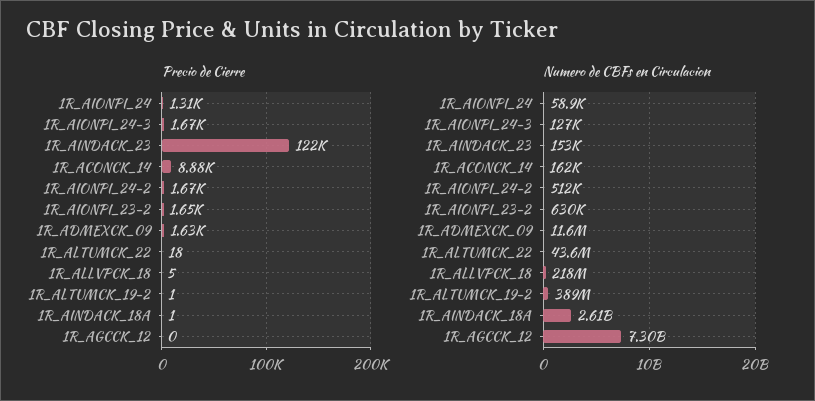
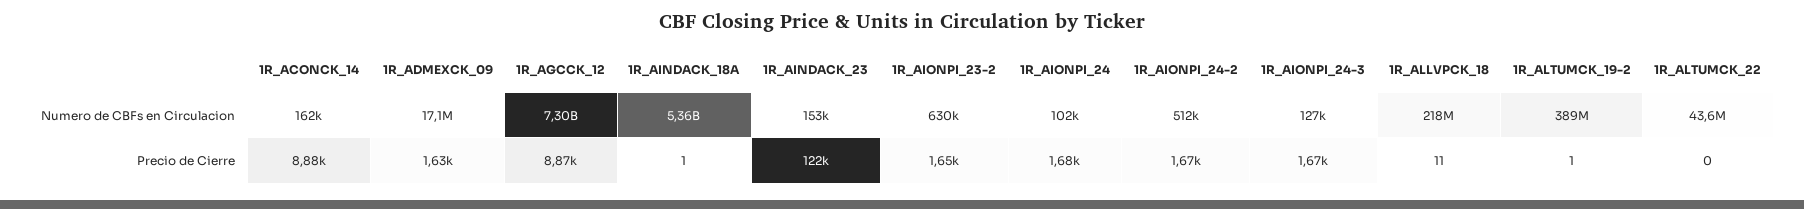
  {
    "Precio de Cierre": {
-     "1R_AIONPI_24": 1310,
+     "1R_AIONPI_24": 1680,
      "1R_AIONPI_24-3": 1670,
      "1R_AINDACK_23": 122000,
      "1R_ACONCK_14": 8880,
      "1R_AIONPI_24-2": 1670,
      "1R_AIONPI_23-2": 1650,
      "1R_ADMEXCK_09": 1630,
-     "1R_ALTUMCK_22": 18,
+     "1R_ALTUMCK_22": 0,
-     "1R_ALLVPCK_18": 5,
+     "1R_ALLVPCK_18": 11,
      "1R_ALTUMCK_19-2": 1,
      "1R_AINDACK_18A": 1,
-     "1R_AGCCK_12": 0
+     "1R_AGCCK_12": 8870
    },
    "Numero de CBFs en Circulacion": {
-     "1R_AIONPI_24": 58900,
+     "1R_AIONPI_24": 102000,
      "1R_AIONPI_24-3": 127000,
      "1R_AINDACK_23": 153000,
      "1R_ACONCK_14": 162000,
      "1R_AIONPI_24-2": 512000,
      "1R_AIONPI_23-2": 630000,
-     "1R_ADMEXCK_09": 11600000,
+     "1R_ADMEXCK_09": 17100000,
      "1R_ALTUMCK_22": 43600000,
      "1R_ALLVPCK_18": 218000000,
      "1R_ALTUMCK_19-2": 389000000,
-     "1R_AINDACK_18A": 2610000000,
+     "1R_AINDACK_18A": 5360000000,
      "1R_AGCCK_12": 7300000000
    }
  }

